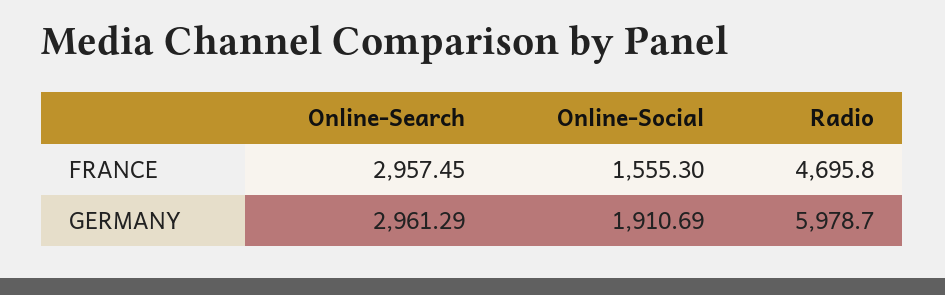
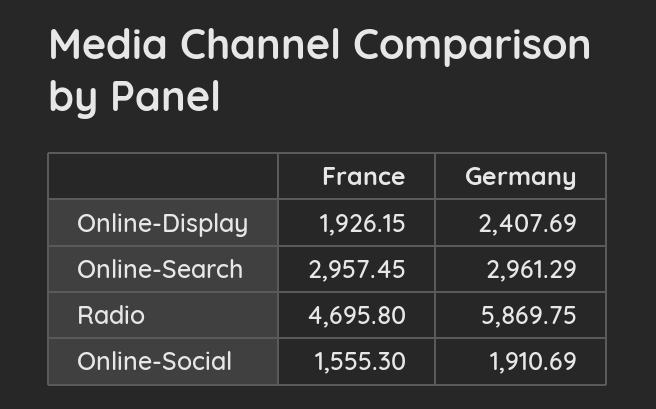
  {
    "Online-Search": {
      "FRANCE": 2957.45,
      "GERMANY": 2961.29
    },
    "Online-Social": {
      "FRANCE": 1555.3,
      "GERMANY": 1910.69
    },
    "Radio": {
      "FRANCE": 4695.8,
-     "GERMANY": 5978.7
+     "GERMANY": 5869.75
-   }
+   },
+   "Online-Display": {
+     "FRANCE": 1926.15,
+     "GERMANY": 2407.69
+   }
  }

